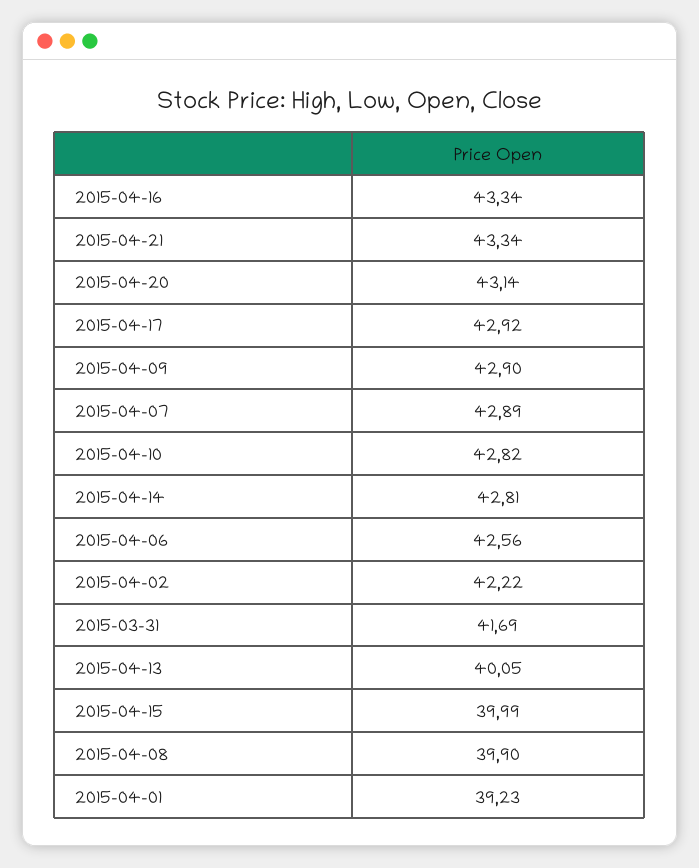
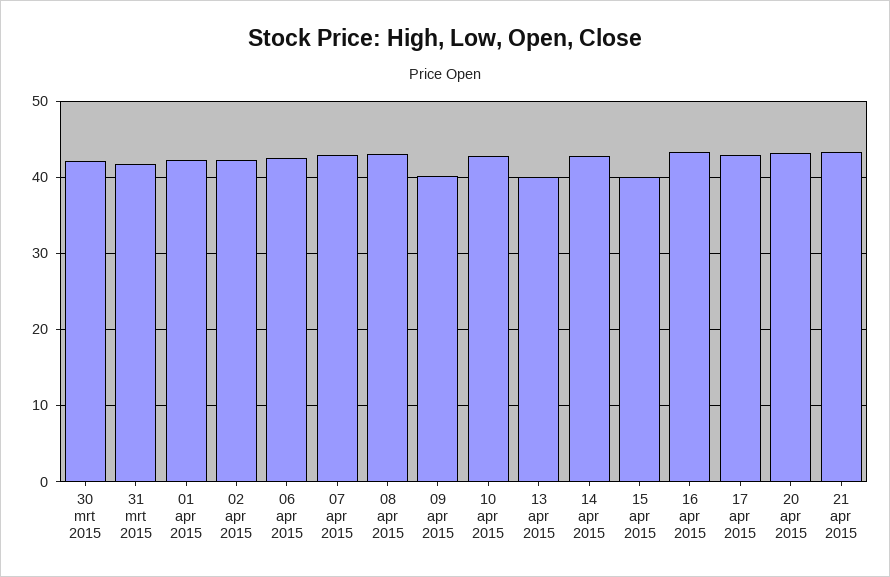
  {
    "2015-04-16": 43.34,
    "2015-04-21": 43.34,
    "2015-04-20": 43.14,
    "2015-04-17": 42.92,
-   "2015-04-09": 42.9,
+   "2015-04-09": 40,
    "2015-04-07": 42.89,
    "2015-04-10": 42.82,
    "2015-04-14": 42.81,
    "2015-04-06": 42.56,
    "2015-04-02": 42.22,
    "2015-03-31": 41.69,
    "2015-04-13": 40.05,
    "2015-04-15": 39.99,
-   "2015-04-08": 39.9,
+   "2015-04-08": 43,
-   "2015-04-01": 39.23
+   "2015-04-01": 42,
+   "30 mrt 2015": 42
  }

